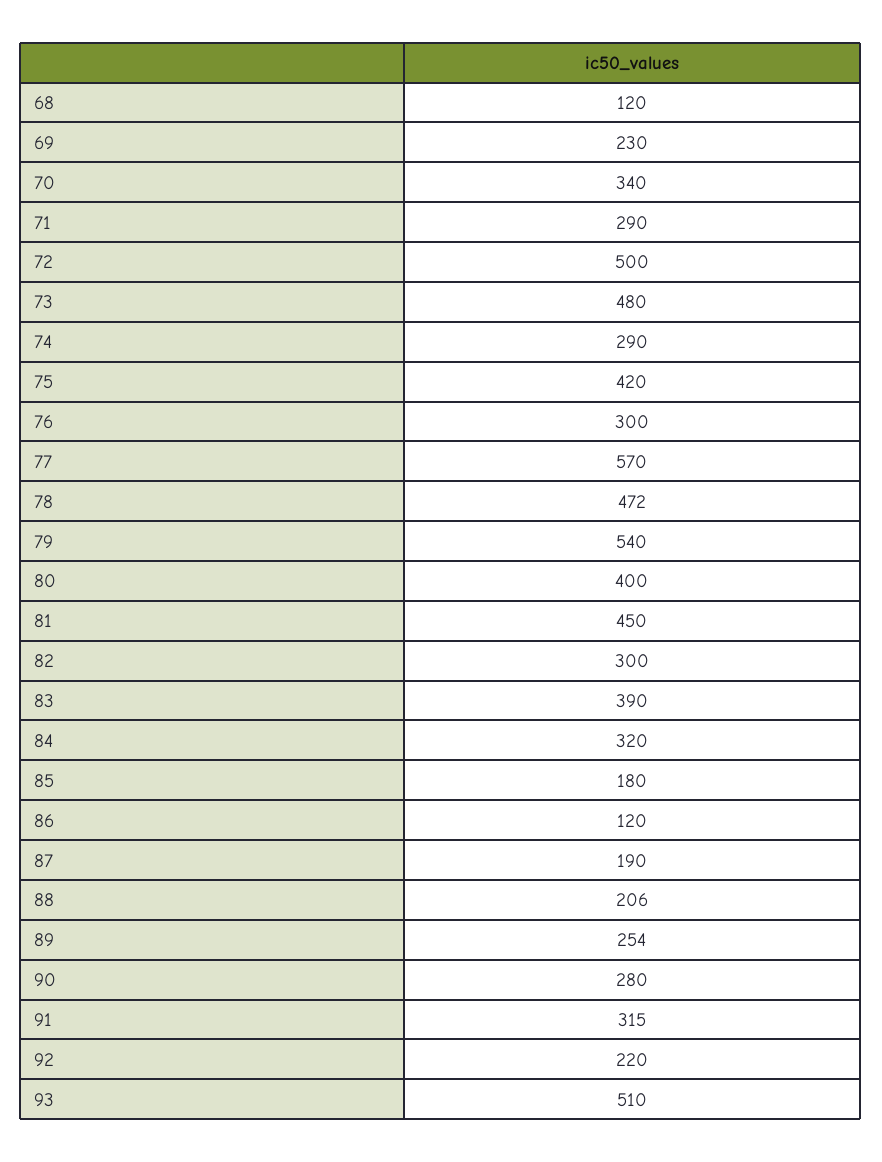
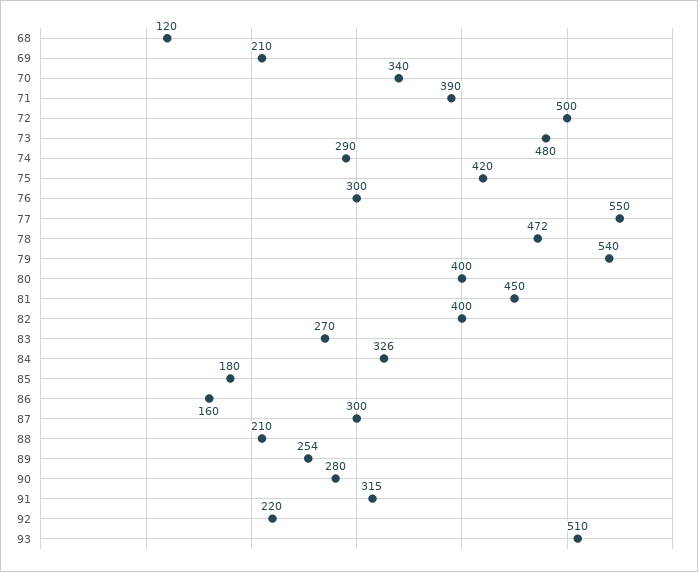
  {
    "68": 120,
-   "69": 230,
+   "69": 210,
    "70": 340,
-   "71": 290,
+   "71": 390,
    "72": 500,
    "73": 480,
    "74": 290,
    "75": 420,
    "76": 300,
-   "77": 570,
+   "77": 550,
    "78": 472,
    "79": 540,
    "80": 400,
    "81": 450,
-   "82": 300,
+   "82": 400,
-   "83": 390,
+   "83": 270,
-   "84": 320,
+   "84": 326,
    "85": 180,
-   "86": 120,
+   "86": 160,
-   "87": 190,
+   "87": 300,
-   "88": 206,
+   "88": 210,
    "89": 254,
    "90": 280,
    "91": 315,
    "92": 220,
    "93": 510
  }

